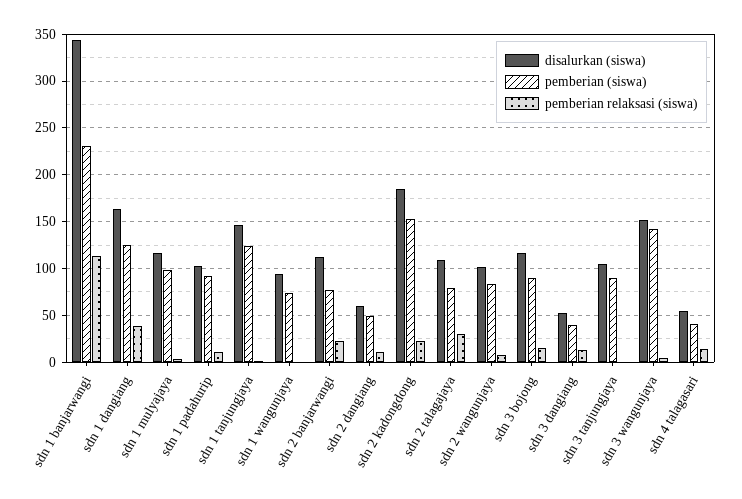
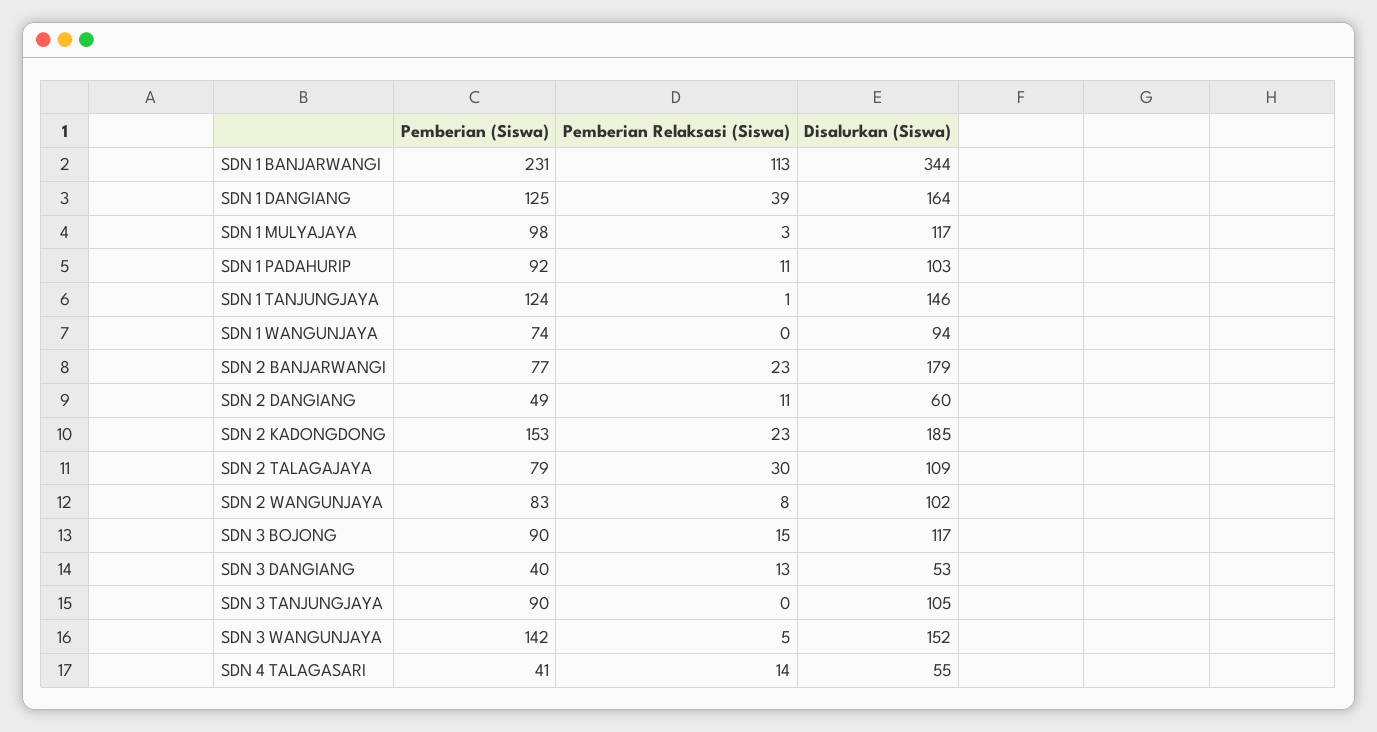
  {
    "disalurkan (siswa)": {
      "sdn 1 banjarwangi": 344,
      "sdn 1 dangiang": 164,
      "sdn 1 mulyajaya": 117,
      "sdn 1 padahurip": 103,
      "sdn 1 tanjungjaya": 146,
      "sdn 1 wangunjaya": 94,
-     "sdn 2 banjarwangi": 110,
+     "sdn 2 banjarwangi": 179,
      "sdn 2 dangiang": 60,
      "sdn 2 kadongdong": 185,
      "sdn 2 talagajaya": 109,
      "sdn 2 wangunjaya": 102,
      "sdn 3 bojong": 117,
      "sdn 3 dangiang": 53,
      "sdn 3 tanjungjaya": 105,
      "sdn 3 wangunjaya": 152,
      "sdn 4 talagasari": 55
    },
    "pemberian (siswa)": {
      "sdn 1 banjarwangi": 231,
      "sdn 1 dangiang": 125,
      "sdn 1 mulyajaya": 98,
      "sdn 1 padahurip": 92,
      "sdn 1 tanjungjaya": 124,
      "sdn 1 wangunjaya": 74,
      "sdn 2 banjarwangi": 77,
      "sdn 2 dangiang": 49,
      "sdn 2 kadongdong": 153,
      "sdn 2 talagajaya": 79,
      "sdn 2 wangunjaya": 83,
      "sdn 3 bojong": 90,
      "sdn 3 dangiang": 40,
      "sdn 3 tanjungjaya": 90,
      "sdn 3 wangunjaya": 142,
      "sdn 4 talagasari": 41
    },
    "pemberian relaksasi (siswa)": {
      "sdn 1 banjarwangi": 113,
      "sdn 1 dangiang": 39,
      "sdn 1 mulyajaya": 3,
      "sdn 1 padahurip": 11,
      "sdn 1 tanjungjaya": 1,
      "sdn 1 wangunjaya": 0,
      "sdn 2 banjarwangi": 23,
      "sdn 2 dangiang": 11,
      "sdn 2 kadongdong": 23,
      "sdn 2 talagajaya": 30,
      "sdn 2 wangunjaya": 8,
      "sdn 3 bojong": 15,
      "sdn 3 dangiang": 13,
      "sdn 3 tanjungjaya": 0,
      "sdn 3 wangunjaya": 5,
      "sdn 4 talagasari": 14
    }
  }

